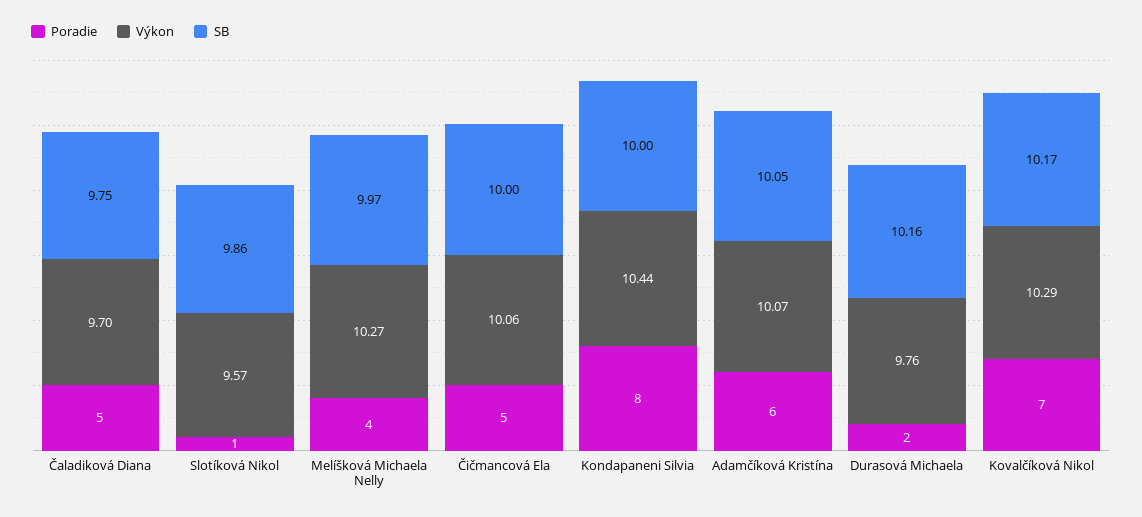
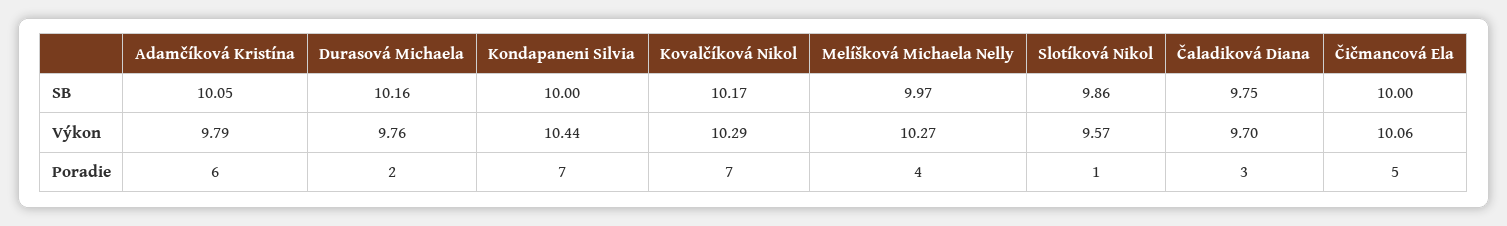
  {
    "Poradie": {
-     "Čaladiková Diana": 5,
+     "Čaladiková Diana": 3,
      "Slotíková Nikol": 1,
      "Melíšková Michaela Nelly": 4,
      "Čičmancová Ela": 5,
-     "Kondapaneni Silvia": 8,
+     "Kondapaneni Silvia": 7,
      "Adamčíková Kristína": 6,
      "Durasová Michaela": 2,
      "Kovalčíková Nikol": 7
    },
    "Výkon": {
      "Čaladiková Diana": 9.7,
      "Slotíková Nikol": 9.57,
      "Melíšková Michaela Nelly": 10.27,
      "Čičmancová Ela": 10.06,
      "Kondapaneni Silvia": 10.44,
-     "Adamčíková Kristína": 10.07,
+     "Adamčíková Kristína": 9.79,
      "Durasová Michaela": 9.76,
      "Kovalčíková Nikol": 10.29
    },
    "SB": {
      "Čaladiková Diana": 9.75,
      "Slotíková Nikol": 9.86,
      "Melíšková Michaela Nelly": 9.97,
      "Čičmancová Ela": 10,
      "Kondapaneni Silvia": 10,
      "Adamčíková Kristína": 10.05,
      "Durasová Michaela": 10.16,
      "Kovalčíková Nikol": 10.17
    }
  }

